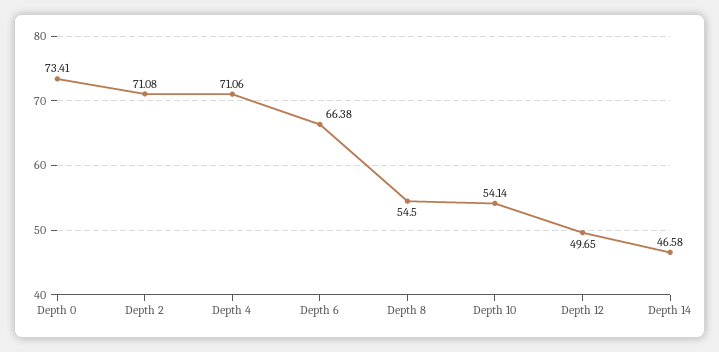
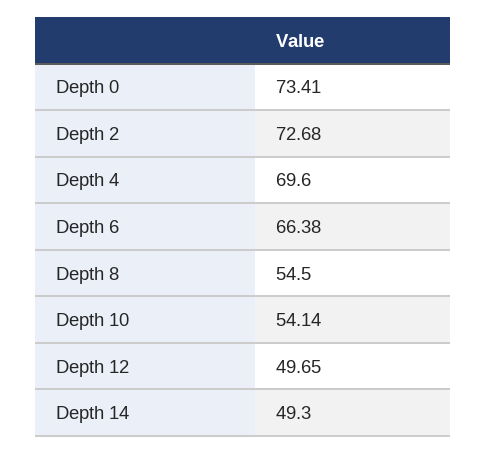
  {
    "Depth 0": 73.41,
-   "Depth 2": 71.08,
+   "Depth 2": 72.68,
-   "Depth 4": 71.06,
+   "Depth 4": 69.6,
    "Depth 6": 66.38,
    "Depth 8": 54.5,
    "Depth 10": 54.14,
    "Depth 12": 49.65,
-   "Depth 14": 46.58
+   "Depth 14": 49.3
  }

